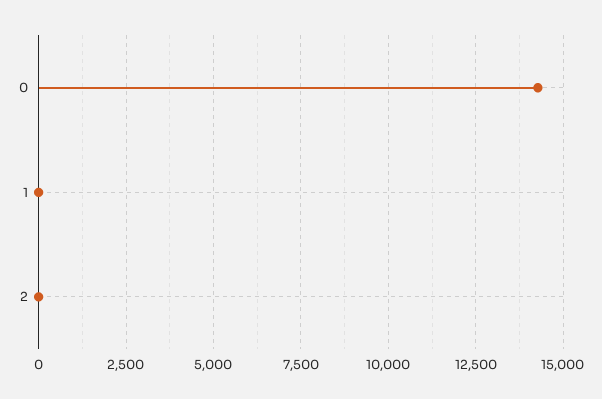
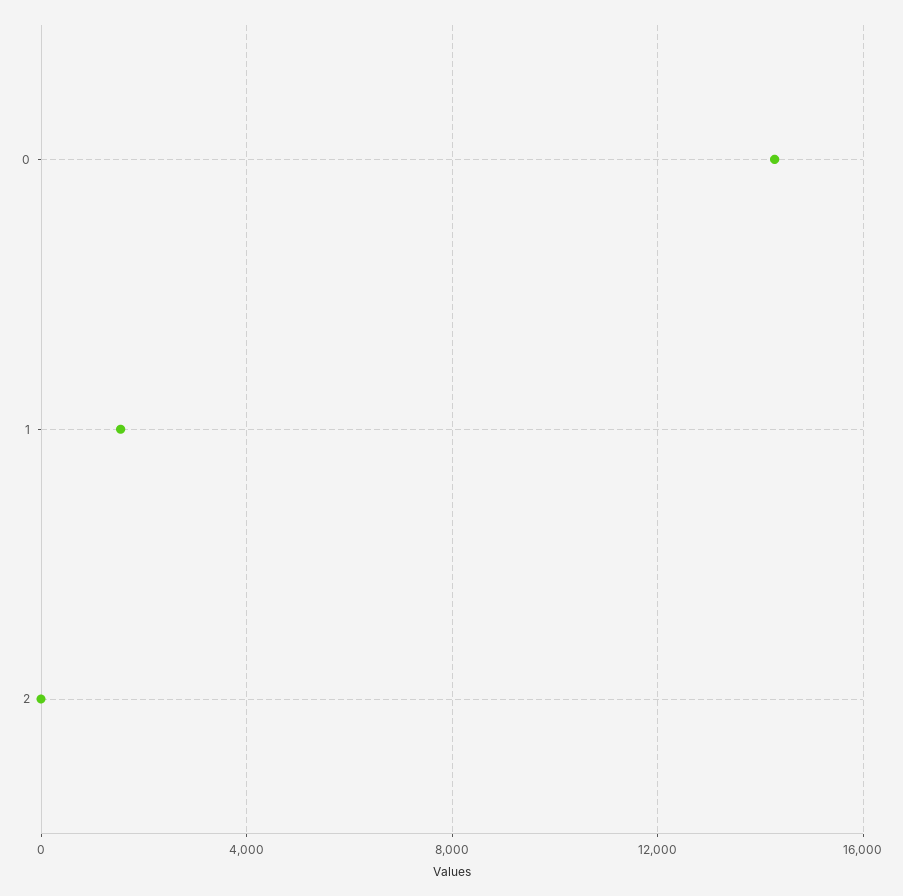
  {
    "0": 14250,
-   "1": 0,
+   "1": 1500,
    "2": 0
  }

